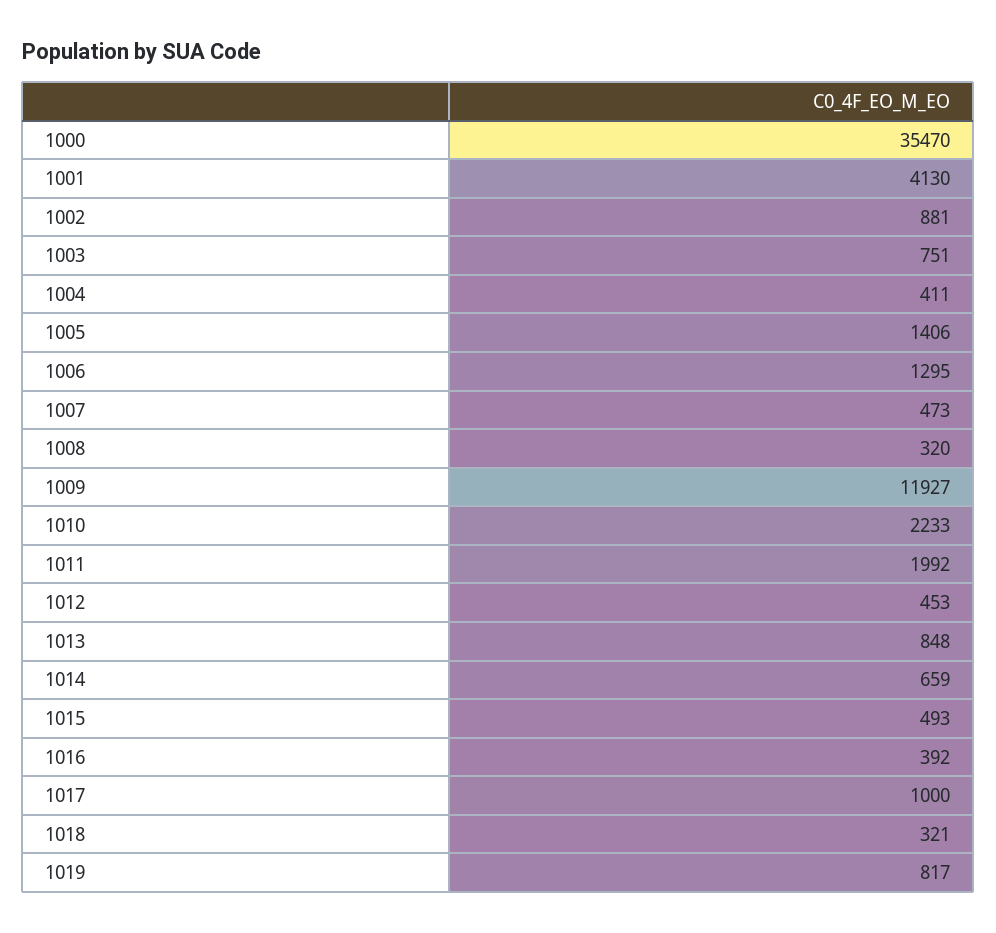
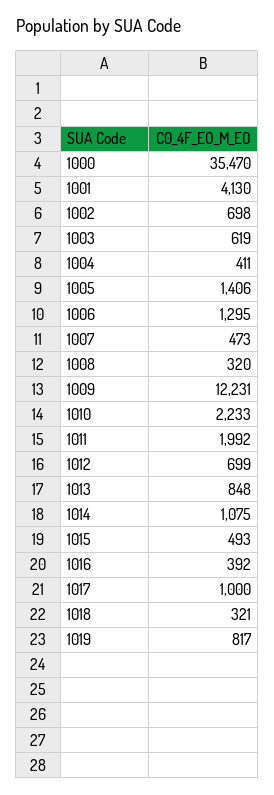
  {
    "1000": 35470,
    "1001": 4130,
-   "1002": 881,
+   "1002": 698,
-   "1003": 751,
+   "1003": 619,
    "1004": 411,
    "1005": 1406,
    "1006": 1295,
    "1007": 473,
    "1008": 320,
-   "1009": 11927,
+   "1009": 12231,
    "1010": 2233,
    "1011": 1992,
-   "1012": 453,
+   "1012": 699,
    "1013": 848,
-   "1014": 659,
+   "1014": 1075,
    "1015": 493,
    "1016": 392,
    "1017": 1000,
    "1018": 321,
    "1019": 817
  }

